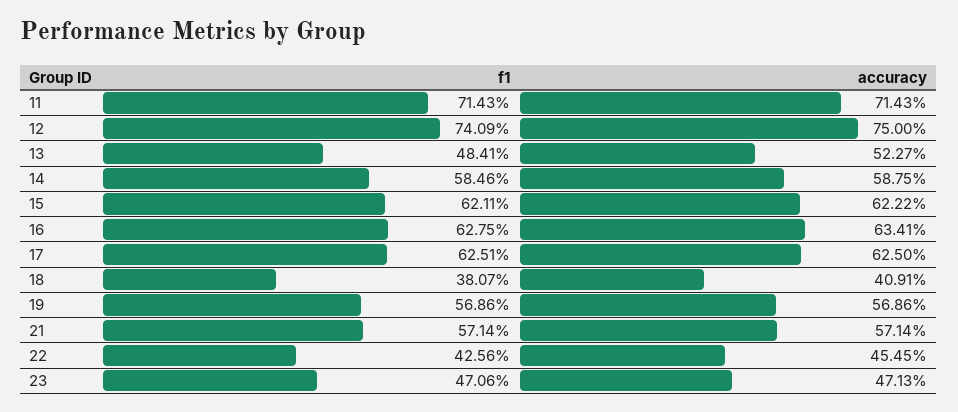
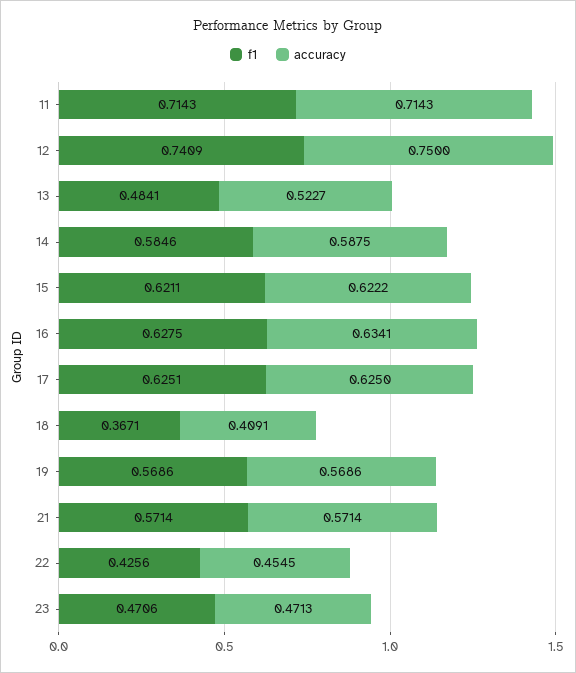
  {
    "f1": {
      "11": 0.7143,
      "12": 0.7409,
      "13": 0.4841,
      "14": 0.5846,
      "15": 0.6211,
      "16": 0.6275,
      "17": 0.6251,
-     "18": 0.3807,
+     "18": 0.3671,
      "19": 0.5686,
      "21": 0.5714,
      "22": 0.4256,
      "23": 0.4706
    },
    "accuracy": {
      "11": 0.7143,
      "12": 0.75,
      "13": 0.5227,
      "14": 0.5875,
      "15": 0.6222,
      "16": 0.6341,
      "17": 0.625,
      "18": 0.4091,
      "19": 0.5686,
      "21": 0.5714,
      "22": 0.4545,
      "23": 0.4713
    }
  }

